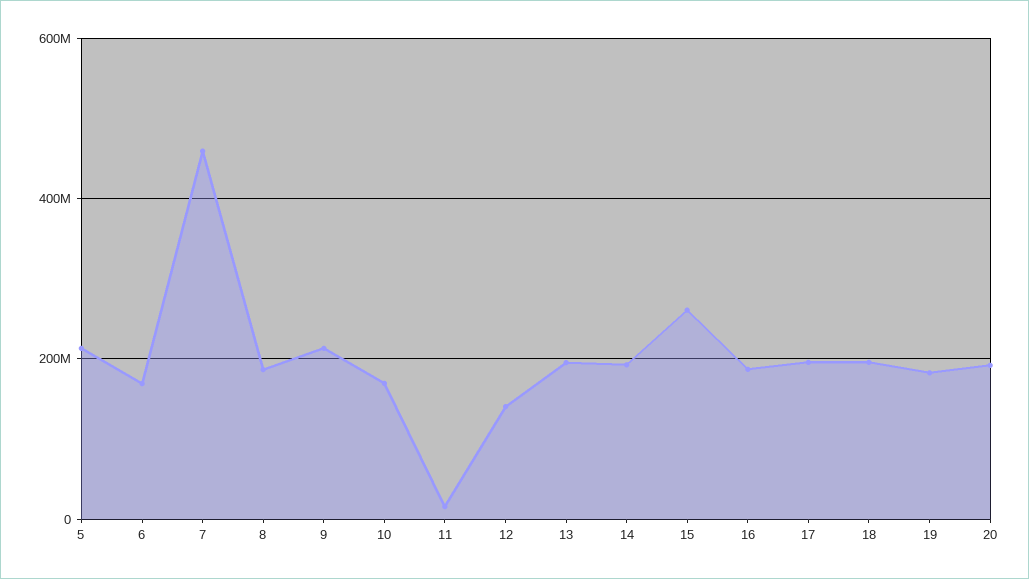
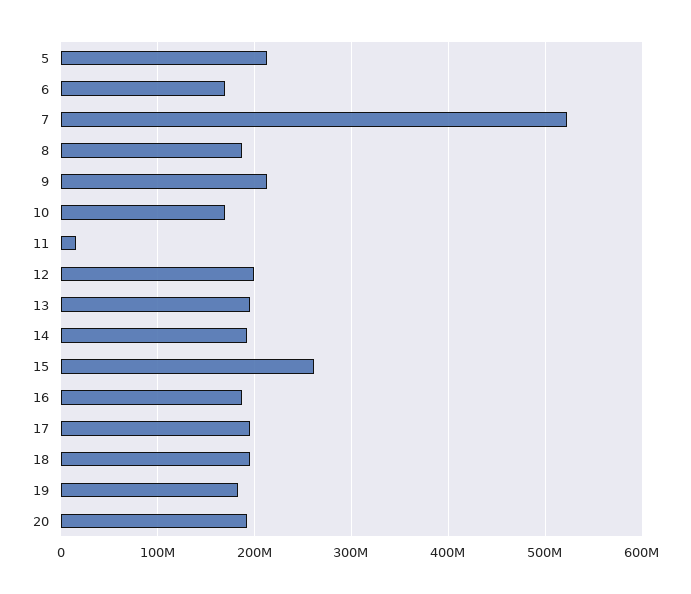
  {
    "5": 210000000,
    "6": 170000000,
-   "7": 460000000,
+   "7": 520000000,
    "8": 190000000,
    "9": 210000000,
    "10": 170000000,
    "11": 20000000,
-   "12": 140000000,
+   "12": 200000000,
    "13": 200000000,
    "14": 190000000,
    "15": 260000000,
    "16": 190000000,
    "17": 200000000,
    "18": 200000000,
    "19": 180000000,
    "20": 190000000
  }

